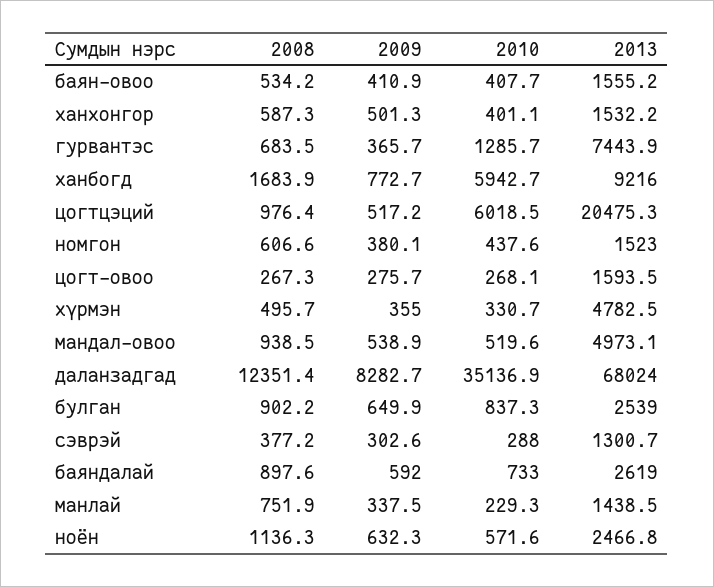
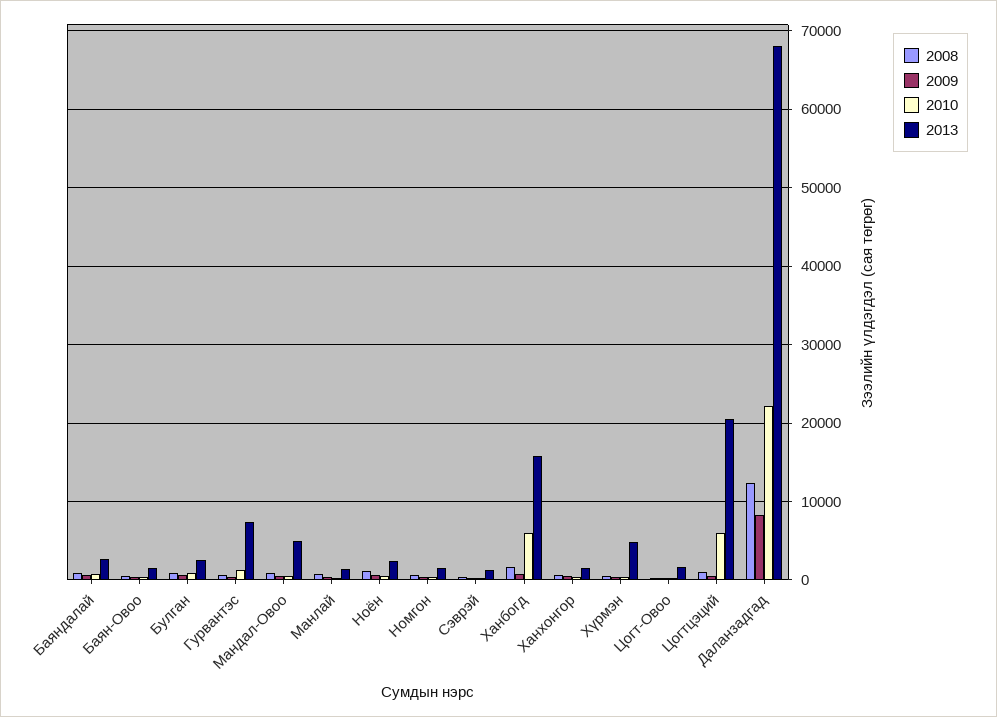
  {
    "2008": {
      "баян-овоо": 534.2,
      "ханхонгор": 587.3,
      "гурвантэс": 683.5,
      "ханбогд": 1683.9,
      "цогтцэций": 976.4,
      "номгон": 606.6,
      "цогт-овоо": 267.3,
      "хүрмэн": 495.7,
      "мандал-овоо": 938.5,
      "даланзадгад": 12351.4,
      "булган": 902.2,
      "сэврэй": 377.2,
      "баяндалай": 897.6,
      "манлай": 751.9,
      "ноён": 1136.3
    },
    "2009": {
      "баян-овоо": 410.9,
      "ханхонгор": 501.3,
      "гурвантэс": 365.7,
      "ханбогд": 772.7,
      "цогтцэций": 517.2,
      "номгон": 380.1,
      "цогт-овоо": 275.7,
      "хүрмэн": 355,
      "мандал-овоо": 538.9,
      "даланзадгад": 8282.7,
      "булган": 649.9,
      "сэврэй": 302.6,
      "баяндалай": 592,
      "манлай": 337.5,
      "ноён": 632.3
    },
    "2010": {
      "баян-овоо": 407.7,
      "ханхонгор": 401.1,
      "гурвантэс": 1285.7,
      "ханбогд": 5942.7,
      "цогтцэций": 6018.5,
      "номгон": 437.6,
      "цогт-овоо": 268.1,
      "хүрмэн": 330.7,
      "мандал-овоо": 519.6,
-     "даланзадгад": 35136.9,
+     "даланзадгад": 22000,
      "булган": 837.3,
      "сэврэй": 288,
      "баяндалай": 733,
      "манлай": 229.3,
      "ноён": 571.6
    },
    "2013": {
      "баян-овоо": 1555.2,
      "ханхонгор": 1532.2,
      "гурвантэс": 7443.9,
-     "ханбогд": 9216,
+     "ханбогд": 16000,
      "цогтцэций": 20475.3,
      "номгон": 1523,
      "цогт-овоо": 1593.5,
      "хүрмэн": 4782.5,
      "мандал-овоо": 4973.1,
      "даланзадгад": 68024,
      "булган": 2539,
      "сэврэй": 1300.7,
      "баяндалай": 2619,
      "манлай": 1438.5,
      "ноён": 2466.8
    }
  }

